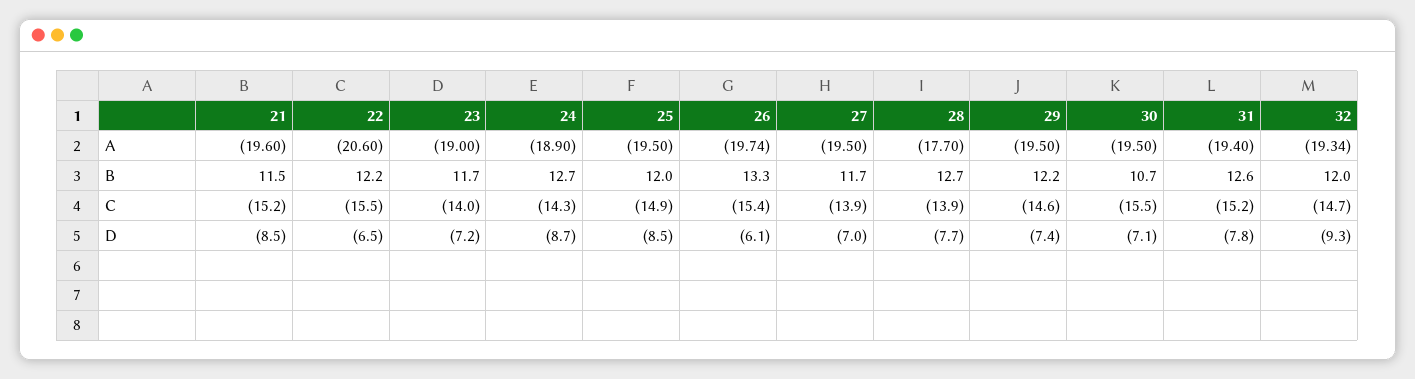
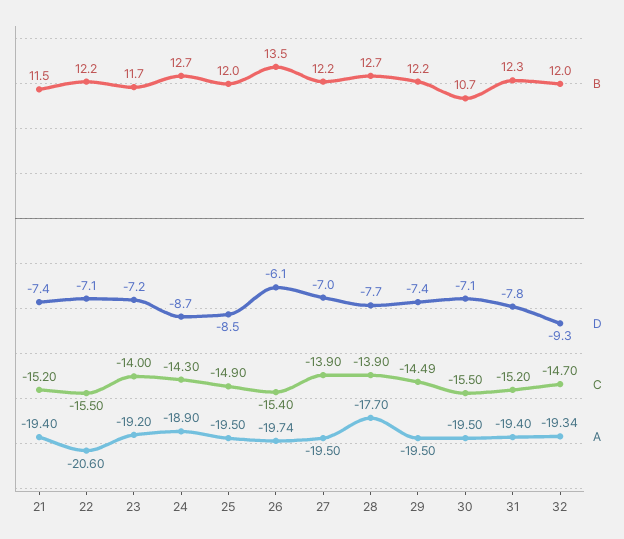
  {
    "A": {
-     "21": -19.6,
+     "21": -19.4,
      "22": -20.6,
-     "23": -19,
+     "23": -19.2,
      "24": -18.9,
      "25": -19.5,
      "26": -19.74,
      "27": -19.5,
      "28": -17.7,
      "29": -19.5,
      "30": -19.5,
      "31": -19.4,
      "32": -19.34
    },
    "B": {
      "21": 11.5,
      "22": 12.2,
      "23": 11.7,
      "24": 12.7,
      "25": 12,
-     "26": 13.3,
+     "26": 13.5,
-     "27": 11.7,
+     "27": 12.2,
      "28": 12.7,
      "29": 12.2,
      "30": 10.7,
-     "31": 12.6,
+     "31": 12.3,
      "32": 12
    },
    "C": {
      "21": -15.2,
      "22": -15.5,
      "23": -14,
      "24": -14.3,
      "25": -14.9,
      "26": -15.4,
      "27": -13.9,
      "28": -13.9,
-     "29": -14.6,
+     "29": -14.49,
      "30": -15.5,
      "31": -15.2,
      "32": -14.7
    },
    "D": {
-     "21": -8.5,
+     "21": -7.4,
-     "22": -6.5,
+     "22": -7.1,
      "23": -7.2,
      "24": -8.7,
      "25": -8.5,
      "26": -6.1,
      "27": -7,
      "28": -7.7,
      "29": -7.4,
      "30": -7.1,
      "31": -7.8,
      "32": -9.3
    }
  }

